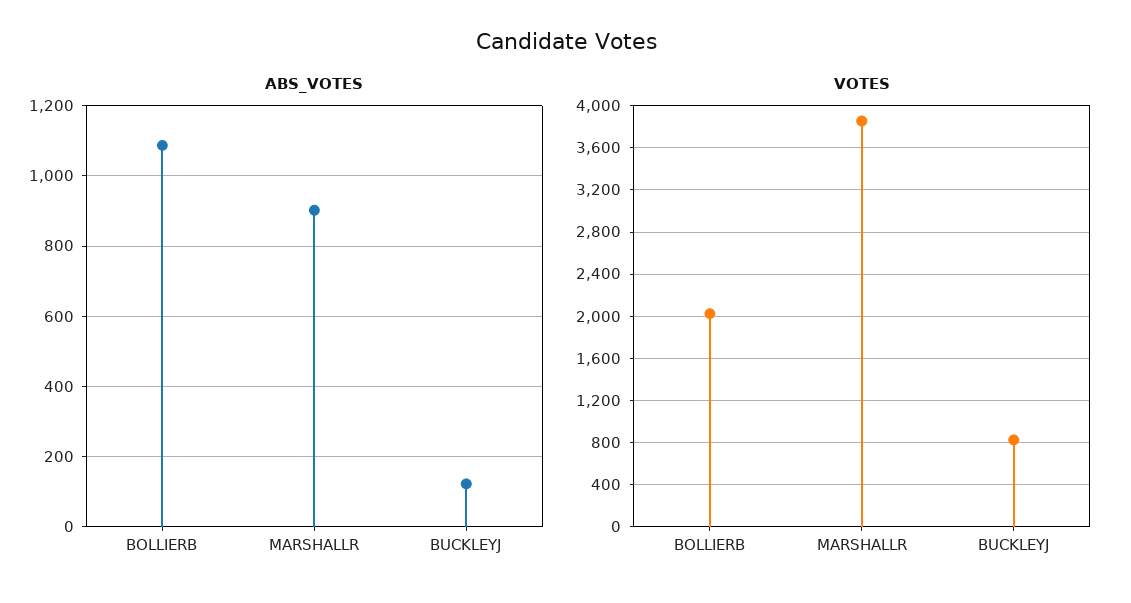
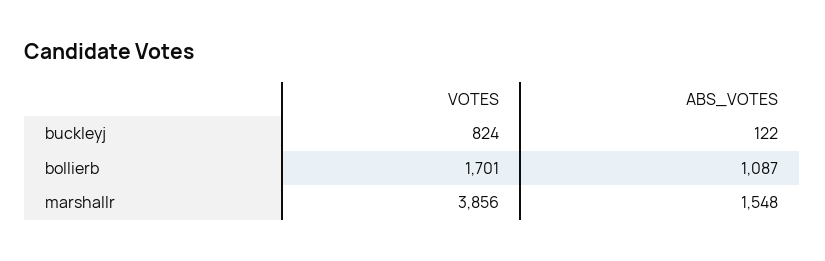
  {
    "ABS_VOTES": {
      "BOLLIERB": 1087,
-     "MARSHALLR": 900,
+     "MARSHALLR": 1548,
      "BUCKLEYJ": 122
    },
    "VOTES": {
-     "BOLLIERB": 2000,
+     "BOLLIERB": 1701,
      "MARSHALLR": 3856,
      "BUCKLEYJ": 824
    }
  }

